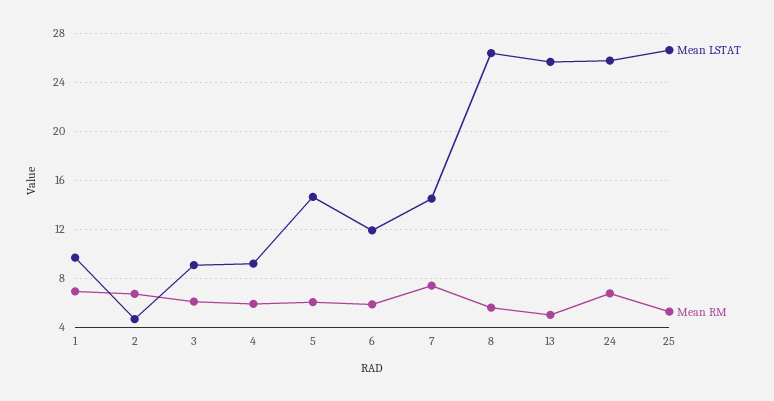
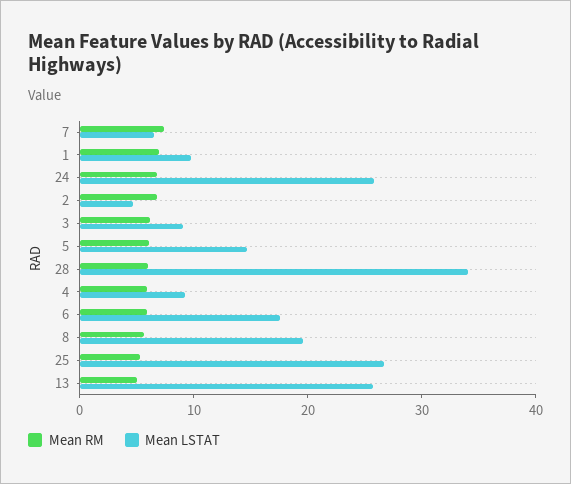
  {
    "Mean LSTAT": {
      "1": 9.5,
      "2": 4.5,
      "3": 9,
      "4": 9,
      "5": 14.5,
-     "6": 12,
+     "6": 18,
-     "7": 14.5,
+     "7": 6,
-     "8": 26.5,
+     "8": 20,
      "13": 25.5,
      "24": 26,
-     "25": 26.5
+     "25": 26.5,
+     "28": 34
    },
    "Mean RM": {
      "1": 7,
      "2": 6.5,
      "3": 6,
      "4": 6,
      "5": 6,
      "6": 6,
      "7": 7.5,
      "8": 5.5,
      "13": 5,
      "24": 7,
-     "25": 5.5
+     "25": 5.5,
+     "28": 6
    }
  }

